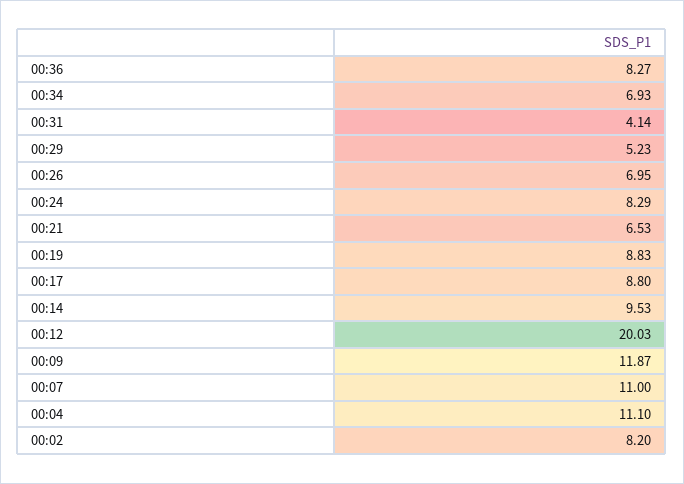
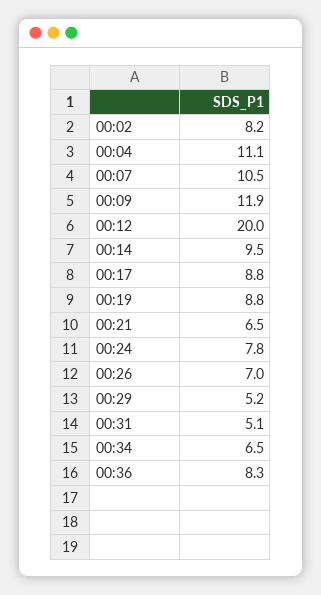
  {
    "00:36": 8.27,
-   "00:34": 6.93,
+   "00:34": 6.5,
-   "00:31": 4.14,
+   "00:31": 5.1,
    "00:29": 5.23,
    "00:26": 6.95,
-   "00:24": 8.29,
+   "00:24": 7.8,
    "00:21": 6.53,
    "00:19": 8.83,
    "00:17": 8.8,
    "00:14": 9.53,
    "00:12": 20.03,
    "00:09": 11.87,
-   "00:07": 11,
+   "00:07": 10.5,
    "00:04": 11.1,
    "00:02": 8.2
  }

